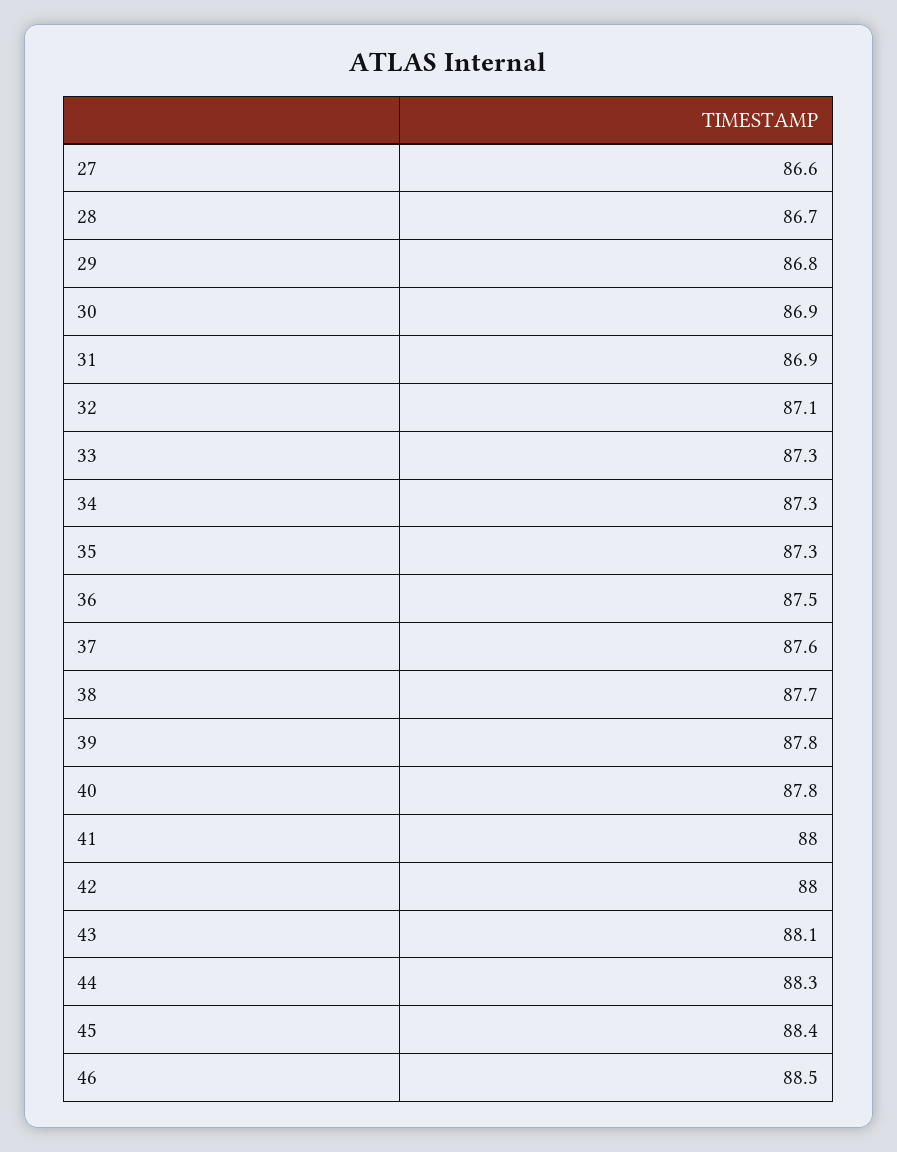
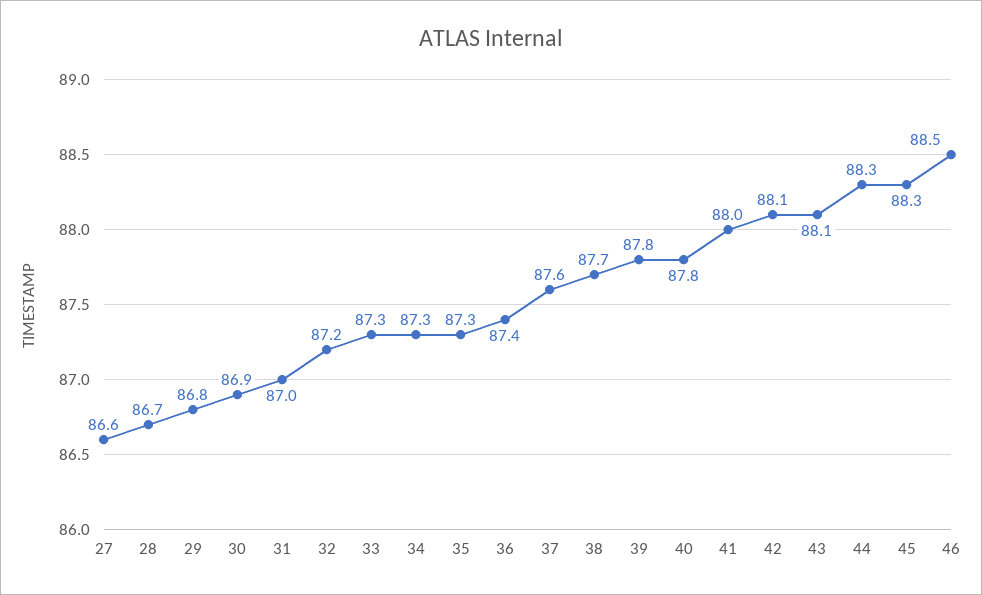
  {
    "27": 86.6,
    "28": 86.7,
    "29": 86.8,
    "30": 86.9,
-   "31": 86.9,
+   "31": 87,
-   "32": 87.1,
+   "32": 87.2,
    "33": 87.3,
    "34": 87.3,
    "35": 87.3,
-   "36": 87.5,
+   "36": 87.4,
    "37": 87.6,
    "38": 87.7,
    "39": 87.8,
    "40": 87.8,
    "41": 88,
-   "42": 88,
+   "42": 88.1,
    "43": 88.1,
    "44": 88.3,
-   "45": 88.4,
+   "45": 88.3,
    "46": 88.5
  }

